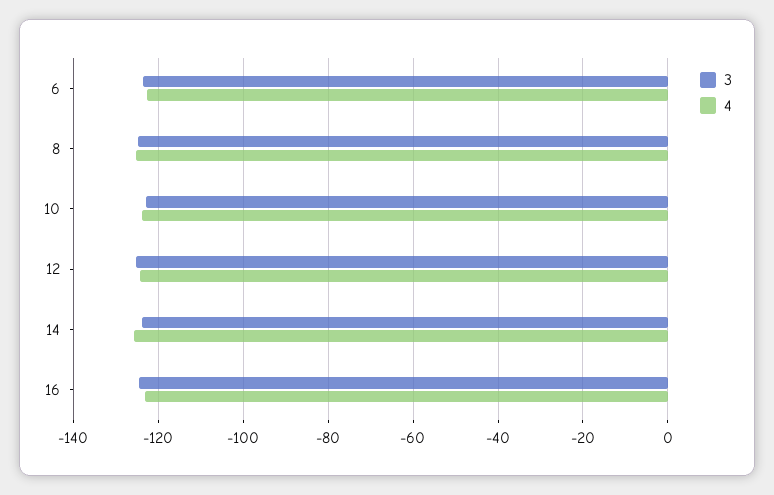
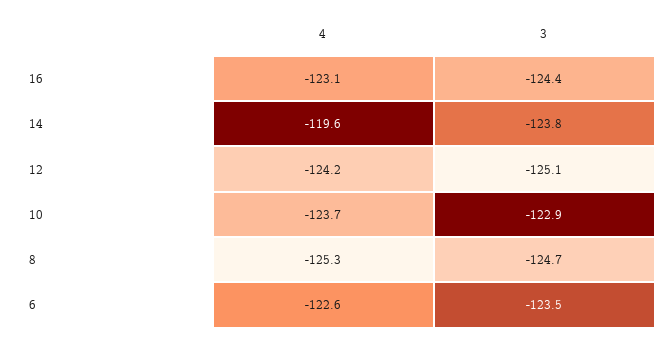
  {
    "3": {
      "6": -123.5,
      "8": -124.7,
      "10": -122.9,
      "12": -125.1,
      "14": -123.8,
      "16": -124.4
    },
    "4": {
      "6": -122.6,
      "8": -125.3,
      "10": -123.7,
      "12": -124.2,
-     "14": -126,
+     "14": -119.6,
      "16": -123.1
    }
  }

